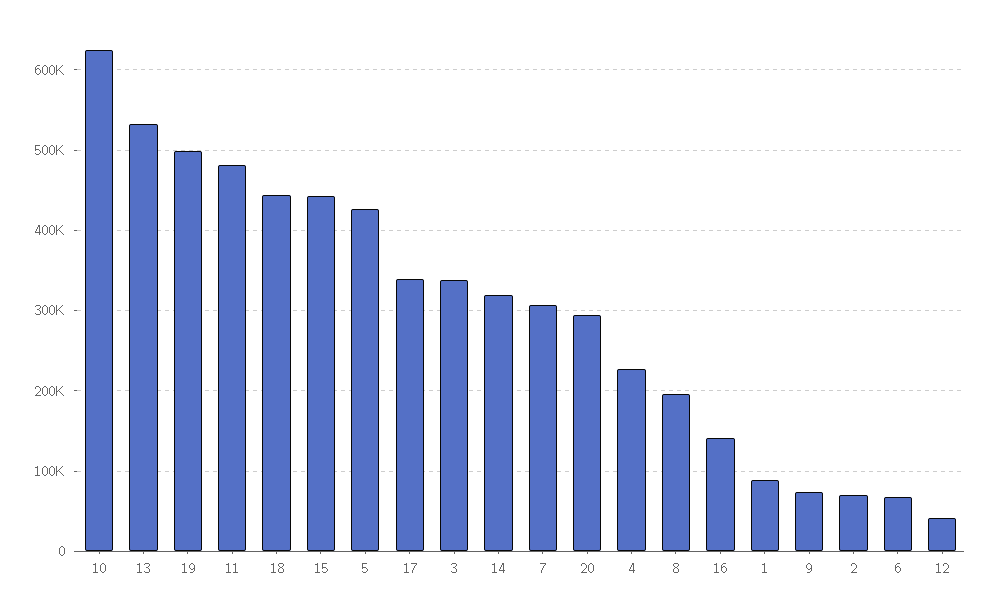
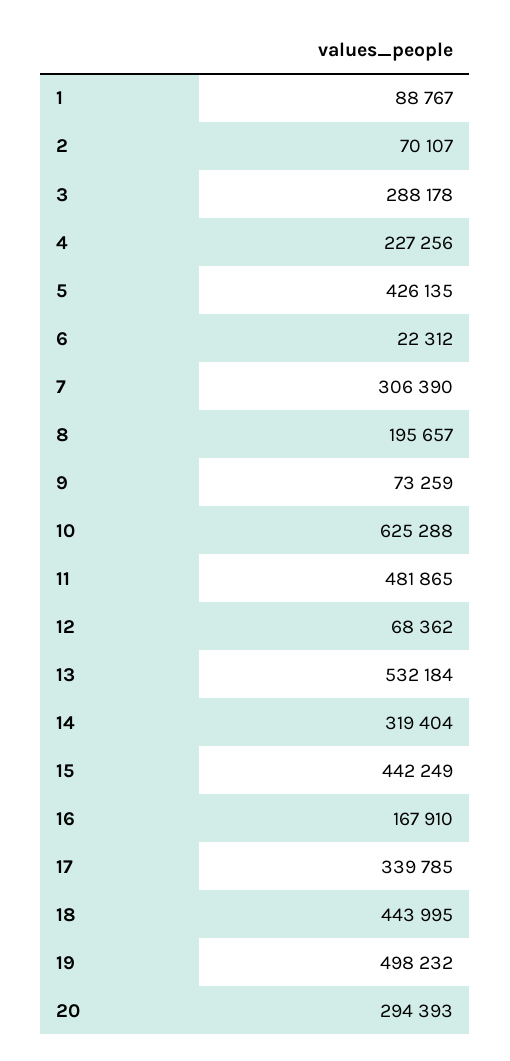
  {
    "10": 625288,
    "13": 532184,
    "19": 498232,
    "11": 481865,
    "18": 443995,
    "15": 442249,
    "5": 426135,
    "17": 339785,
-   "3": 340000,
+   "3": 288178,
    "14": 319404,
    "7": 306390,
    "20": 294393,
    "4": 227256,
    "8": 195657,
-   "16": 140000,
+   "16": 167910,
    "1": 88767,
    "9": 73259,
    "2": 70107,
-   "6": 70000,
+   "6": 22312,
-   "12": 40000
+   "12": 68362
  }

